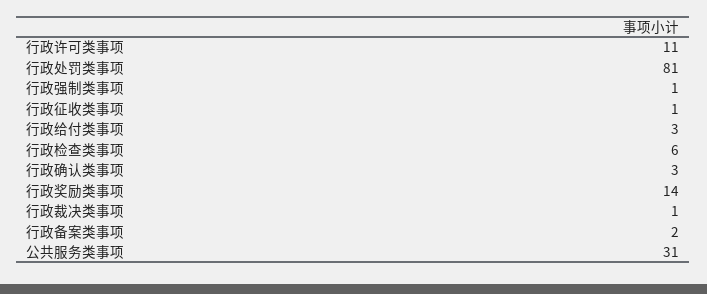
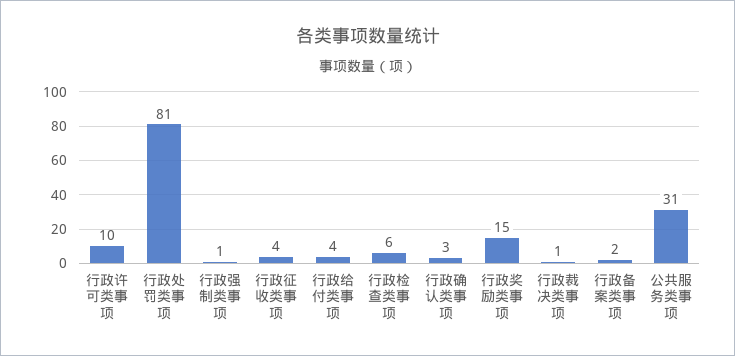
  {
-   "行政许可类事项": 11,
+   "行政许可类事项": 10,
    "行政处罚类事项": 81,
    "行政强制类事项": 1,
-   "行政征收类事项": 1,
+   "行政征收类事项": 4,
-   "行政给付类事项": 3,
+   "行政给付类事项": 4,
    "行政检查类事项": 6,
    "行政确认类事项": 3,
-   "行政奖励类事项": 14,
+   "行政奖励类事项": 15,
    "行政裁决类事项": 1,
    "行政备案类事项": 2,
    "公共服务类事项": 31
  }

